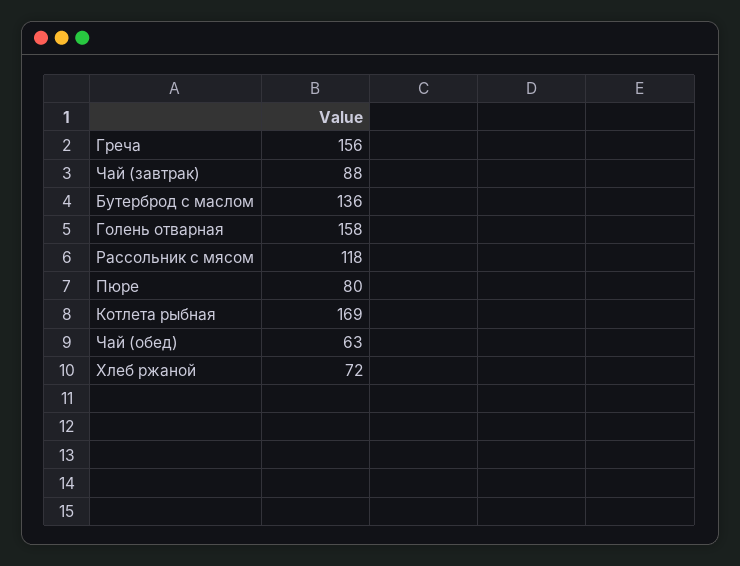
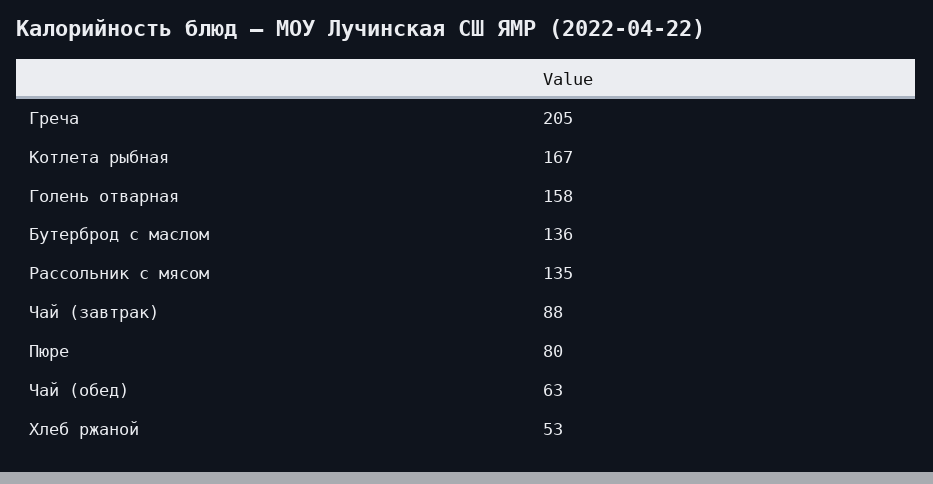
  {
-   "Греча": 156,
+   "Греча": 205,
    "Чай (завтрак)": 88,
    "Бутерброд с маслом": 136,
    "Голень отварная": 158,
-   "Рассольник с мясом": 118,
+   "Рассольник с мясом": 135,
    "Пюре": 80,
-   "Котлета рыбная": 169,
+   "Котлета рыбная": 167,
    "Чай (обед)": 63,
-   "Хлеб ржаной": 72
+   "Хлеб ржаной": 53
  }

